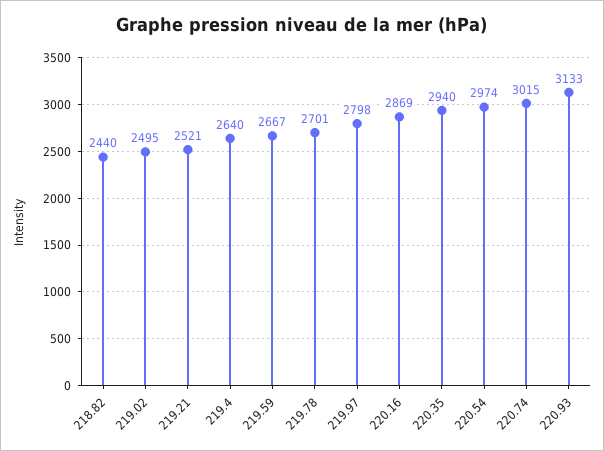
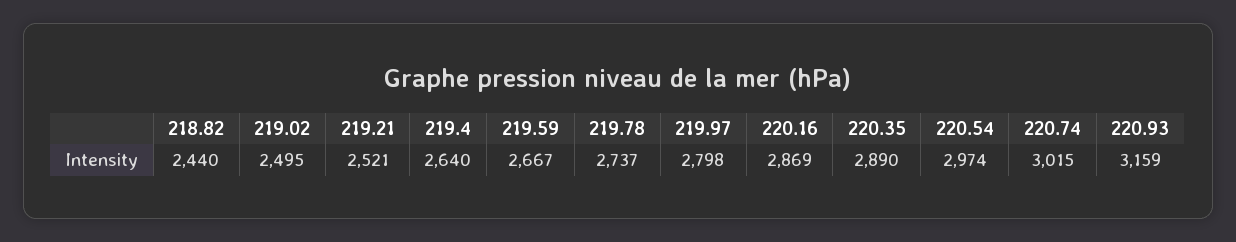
  {
    "218.82": 2440,
    "219.02": 2495,
    "219.21": 2521,
    "219.4": 2640,
    "219.59": 2667,
-   "219.78": 2701,
+   "219.78": 2737,
    "219.97": 2798,
    "220.16": 2869,
-   "220.35": 2940,
+   "220.35": 2890,
    "220.54": 2974,
    "220.74": 3015,
-   "220.93": 3133
+   "220.93": 3159
  }

